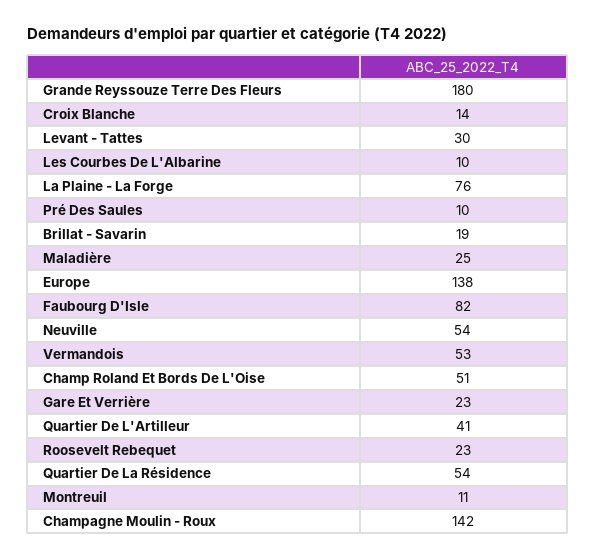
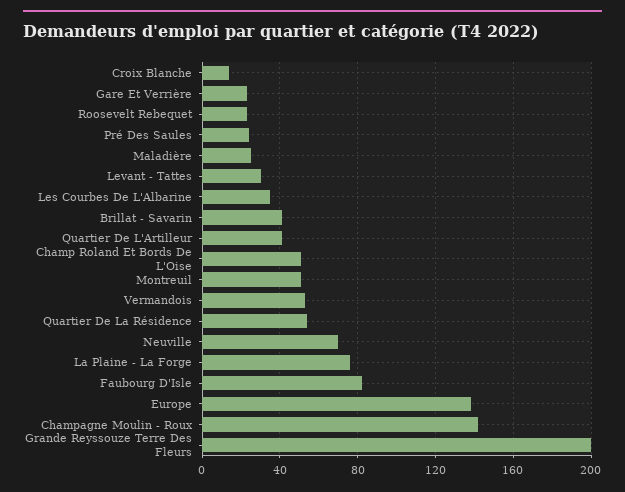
  {
-   "Grande Reyssouze Terre Des Fleurs": 180,
+   "Grande Reyssouze Terre Des Fleurs": 200,
    "Croix Blanche": 14,
    "Levant - Tattes": 30,
-   "Les Courbes De L'Albarine": 10,
+   "Les Courbes De L'Albarine": 35,
    "La Plaine - La Forge": 76,
-   "Pré Des Saules": 10,
+   "Pré Des Saules": 25,
-   "Brillat - Savarin": 19,
+   "Brillat - Savarin": 40,
    "Maladière": 25,
    "Europe": 138,
    "Faubourg D'Isle": 82,
-   "Neuville": 54,
+   "Neuville": 70,
    "Vermandois": 53,
    "Champ Roland Et Bords De L'Oise": 51,
    "Gare Et Verrière": 23,
    "Quartier De L'Artilleur": 41,
    "Roosevelt Rebequet": 23,
    "Quartier De La Résidence": 54,
-   "Montreuil": 11,
+   "Montreuil": 50,
    "Champagne Moulin - Roux": 142
  }

